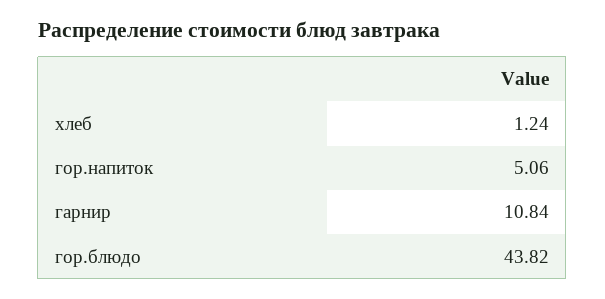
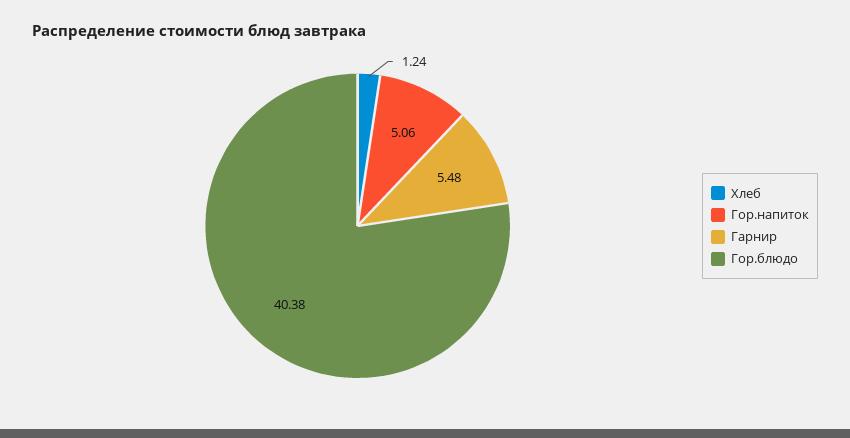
  {
    "хлеб": 1.24,
    "гор.напиток": 5.06,
-   "гарнир": 10.84,
+   "гарнир": 5.48,
-   "гор.блюдо": 43.82
+   "гор.блюдо": 40.38
  }

